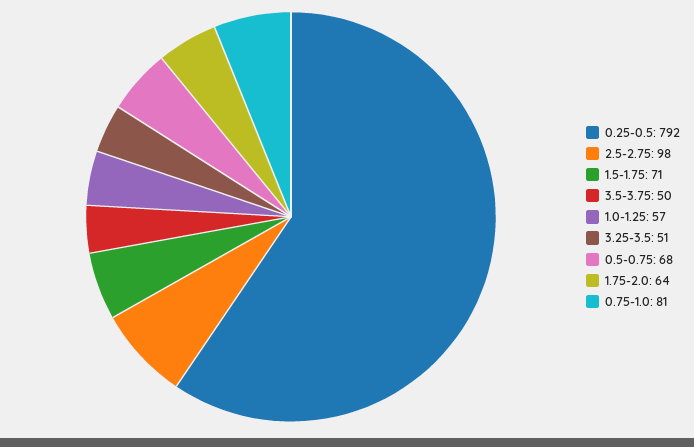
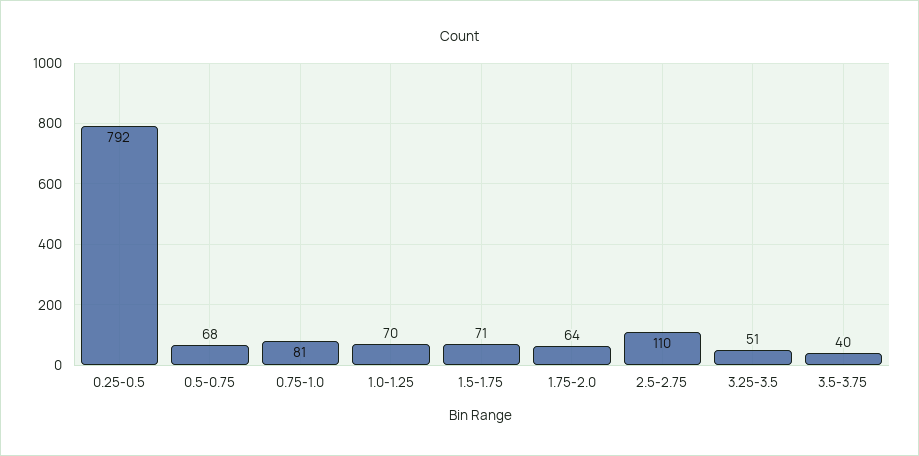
  {
    "0.25-0.5": 792,
-   "2.5-2.75": 98,
+   "2.5-2.75": 110,
    "1.5-1.75": 71,
-   "3.5-3.75": 50,
+   "3.5-3.75": 40,
-   "1.0-1.25": 57,
+   "1.0-1.25": 70,
    "3.25-3.5": 51,
    "0.5-0.75": 68,
    "1.75-2.0": 64,
    "0.75-1.0": 81
  }

